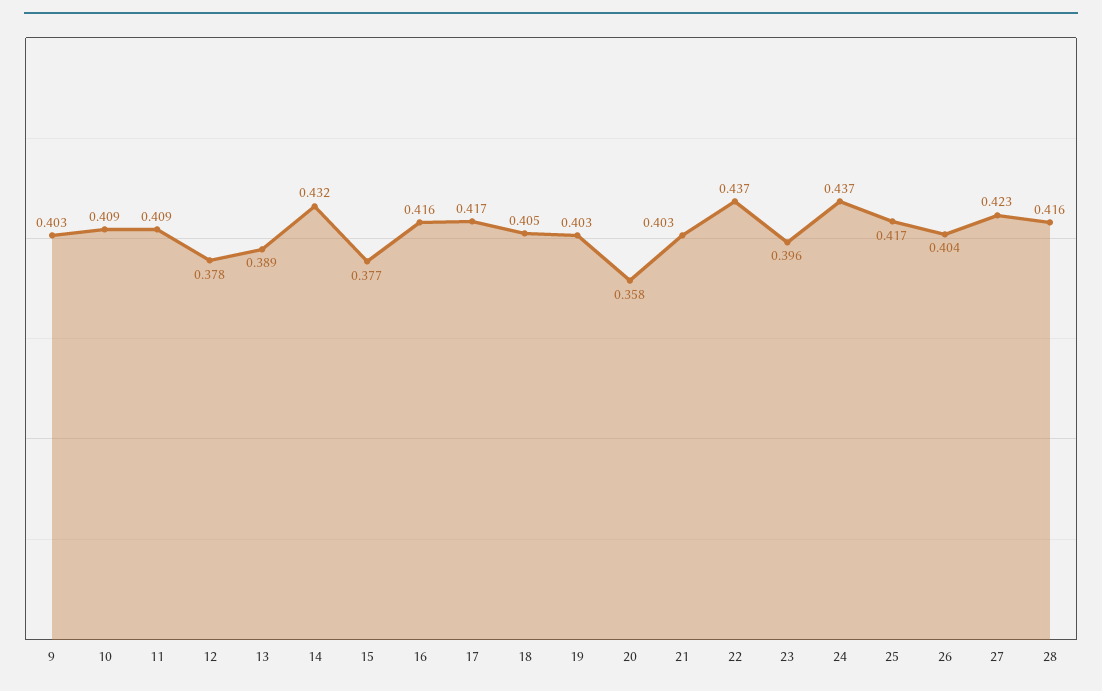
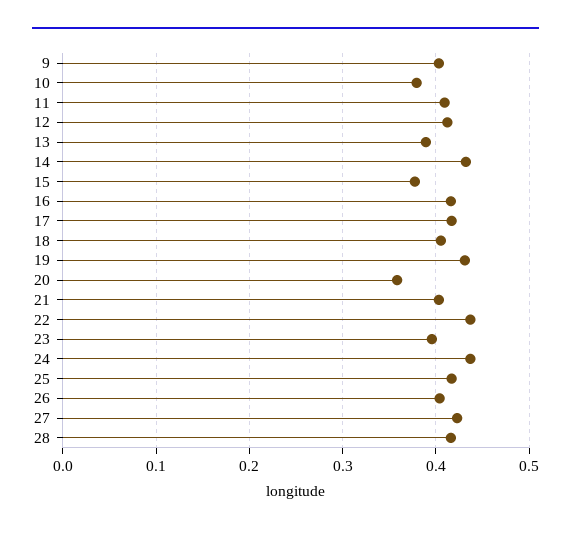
  {
    "9": 0.403,
-   "10": 0.409,
+   "10": 0.38,
    "11": 0.409,
-   "12": 0.378,
+   "12": 0.41,
    "13": 0.389,
    "14": 0.432,
    "15": 0.377,
    "16": 0.416,
    "17": 0.417,
    "18": 0.405,
-   "19": 0.403,
+   "19": 0.43,
    "20": 0.358,
    "21": 0.403,
    "22": 0.437,
    "23": 0.396,
    "24": 0.437,
    "25": 0.417,
    "26": 0.404,
    "27": 0.423,
    "28": 0.416
  }

